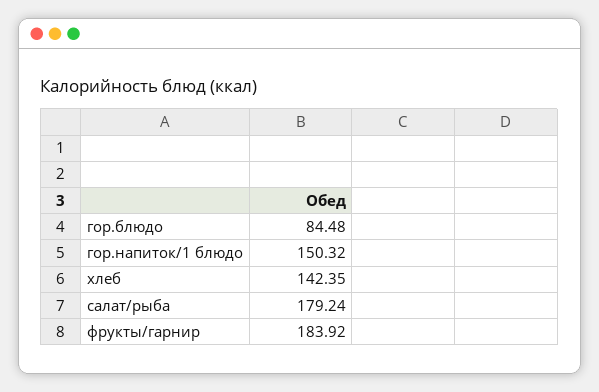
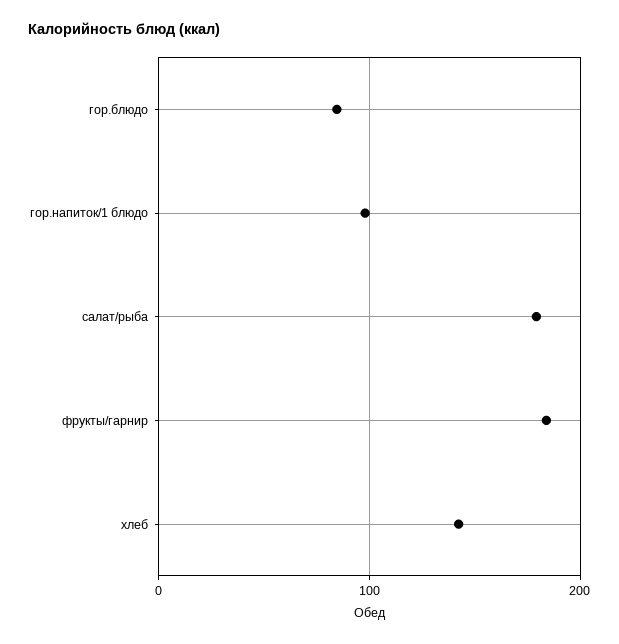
  {
    "гор.блюдо": 84.48,
-   "гор.напиток/1 блюдо": 150.32,
+   "гор.напиток/1 блюдо": 100,
    "хлеб": 142.35,
    "салат/рыба": 179.24,
    "фрукты/гарнир": 183.92
  }

